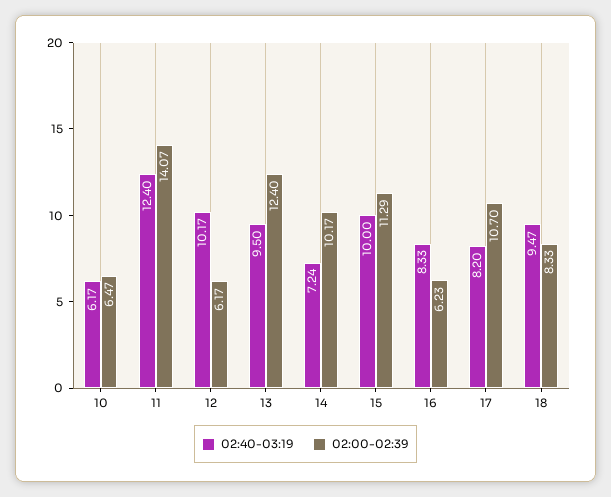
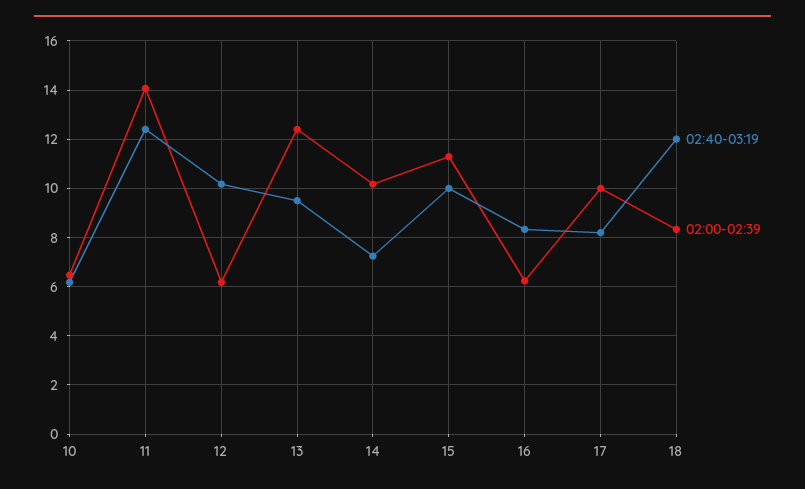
  {
    "02:40-03:19": {
      "10": 6.17,
      "11": 12.4,
      "12": 10.17,
      "13": 9.5,
      "14": 7.24,
      "15": 10,
      "16": 8.33,
      "17": 8.2,
-     "18": 9.47
+     "18": 12
    },
    "02:00-02:39": {
      "10": 6.47,
      "11": 14.07,
      "12": 6.17,
      "13": 12.4,
      "14": 10.17,
      "15": 11.29,
      "16": 6.23,
-     "17": 10.7,
+     "17": 10,
      "18": 8.33
    }
  }

